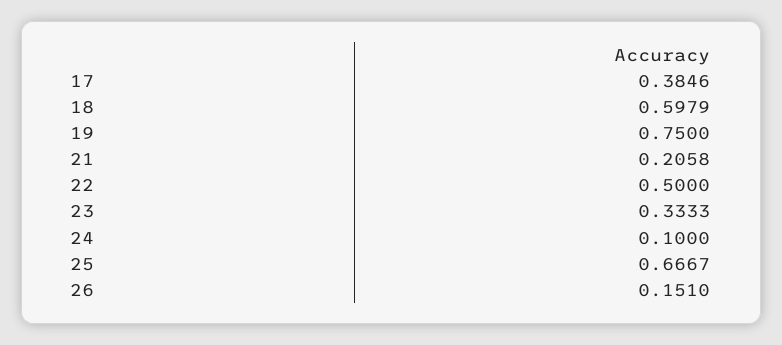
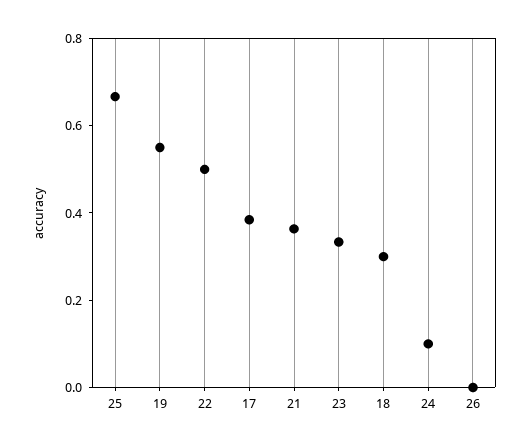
  {
    "17": 0.3846,
-   "18": 0.5979,
+   "18": 0.3,
-   "19": 0.75,
+   "19": 0.55,
-   "21": 0.2058,
+   "21": 0.35,
    "22": 0.5,
    "23": 0.3333,
    "24": 0.1,
    "25": 0.6667,
-   "26": 0.151
+   "26": 0
  }

